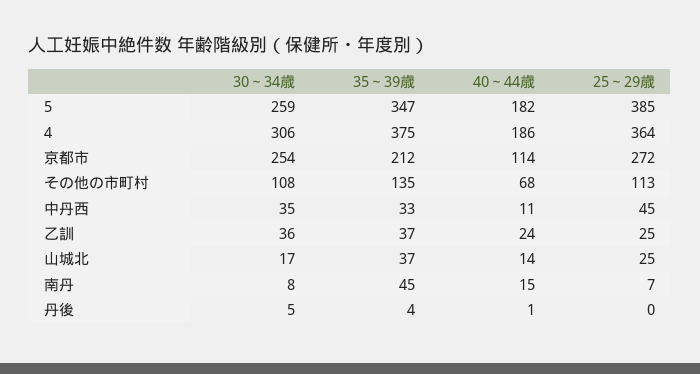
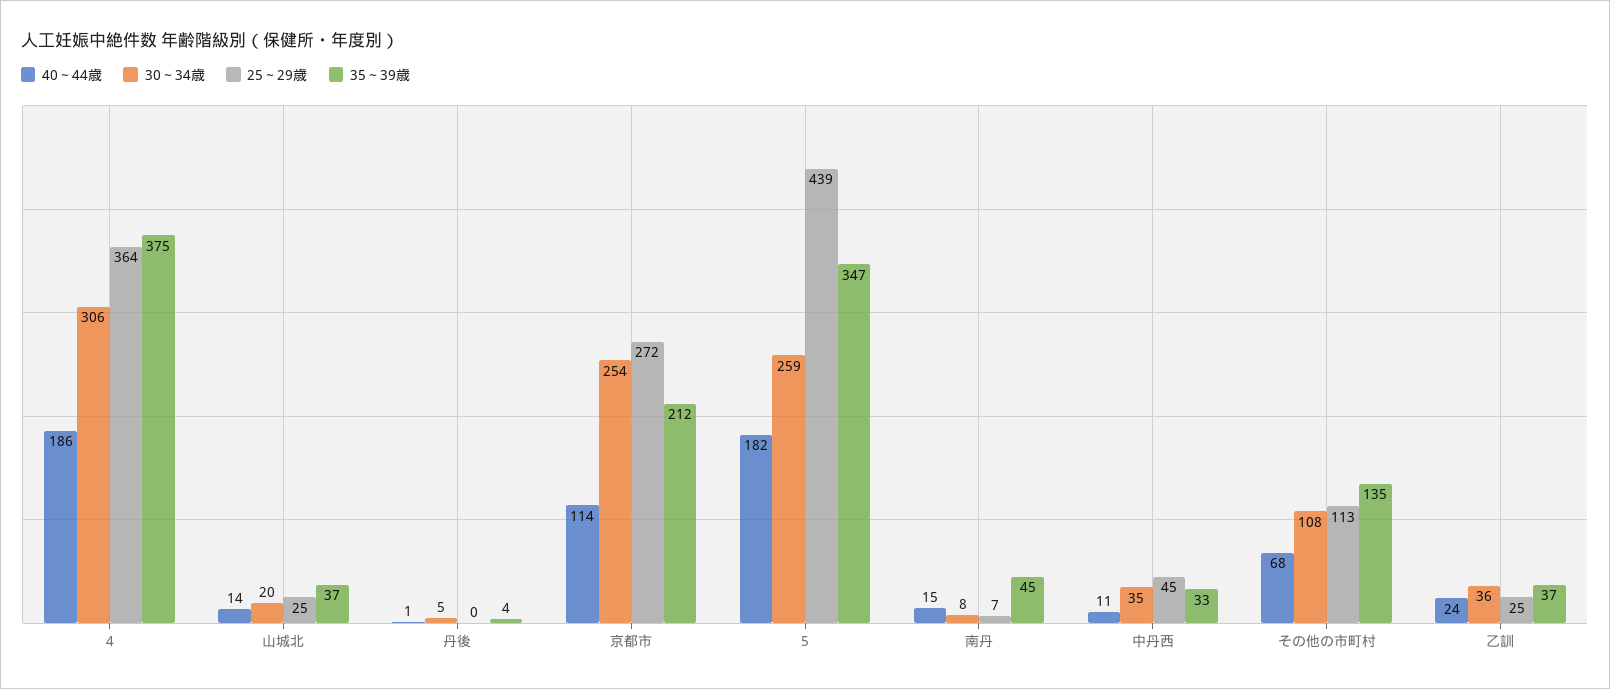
  {
    "30～34歳": {
      "5": 259,
      "4": 306,
      "京都市": 254,
      "その他の市町村": 108,
      "中丹西": 35,
      "乙訓": 36,
-     "山城北": 17,
+     "山城北": 20,
      "南丹": 8,
      "丹後": 5
    },
    "35～39歳": {
      "5": 347,
      "4": 375,
      "京都市": 212,
      "その他の市町村": 135,
      "中丹西": 33,
      "乙訓": 37,
      "山城北": 37,
      "南丹": 45,
      "丹後": 4
    },
    "40～44歳": {
      "5": 182,
      "4": 186,
      "京都市": 114,
      "その他の市町村": 68,
      "中丹西": 11,
      "乙訓": 24,
      "山城北": 14,
      "南丹": 15,
      "丹後": 1
    },
    "25～29歳": {
-     "5": 385,
+     "5": 439,
      "4": 364,
      "京都市": 272,
      "その他の市町村": 113,
      "中丹西": 45,
      "乙訓": 25,
      "山城北": 25,
      "南丹": 7,
      "丹後": 0
    }
  }

